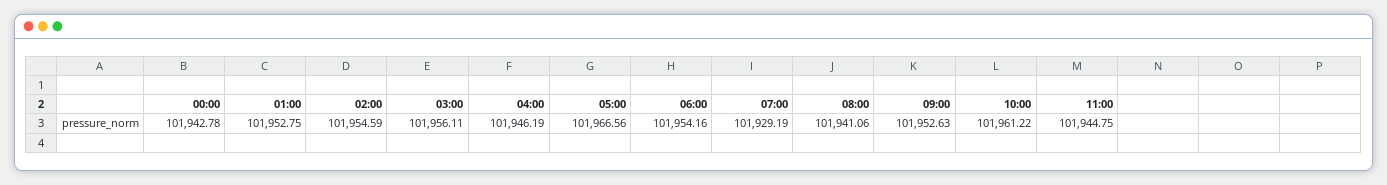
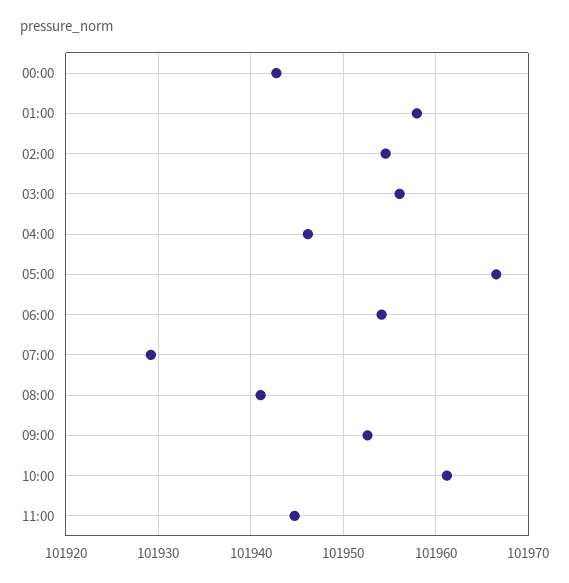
  {
    "00:00": 101942.78,
-   "01:00": 101952.75,
+   "01:00": 101958,
    "02:00": 101954.59,
    "03:00": 101956.11,
    "04:00": 101946.19,
    "05:00": 101966.56,
    "06:00": 101954.16,
    "07:00": 101929.19,
    "08:00": 101941.06,
    "09:00": 101952.63,
    "10:00": 101961.22,
    "11:00": 101944.75
  }

